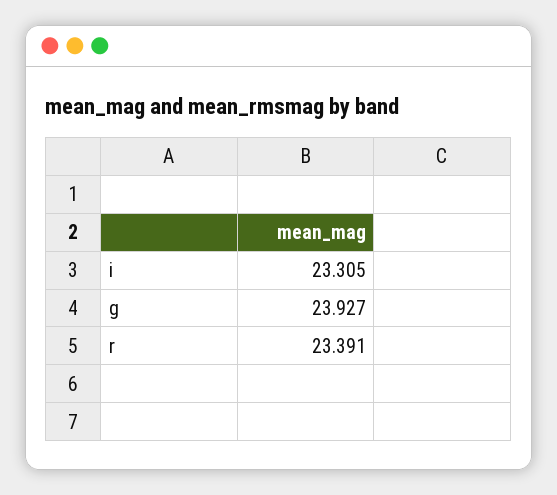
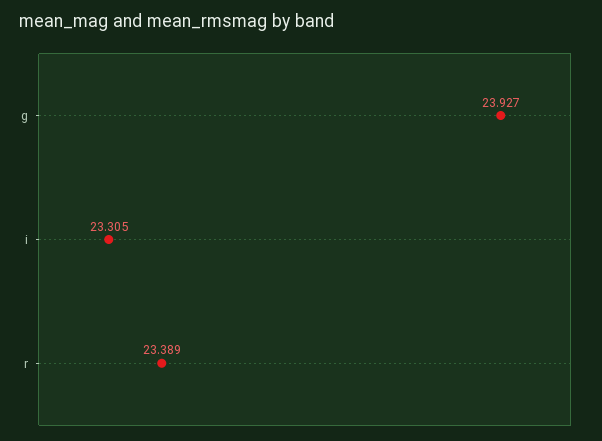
  {
    "i": 23.305,
    "g": 23.927,
-   "r": 23.391
+   "r": 23.389
  }

